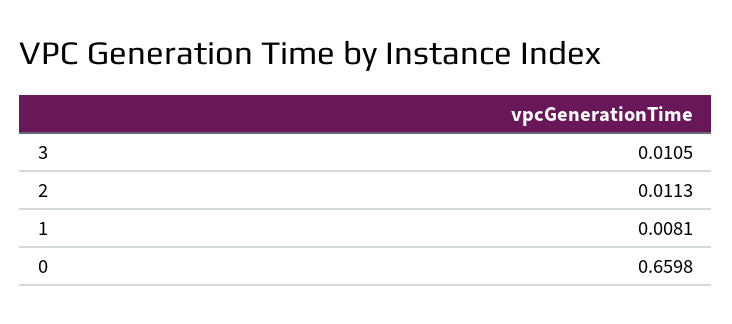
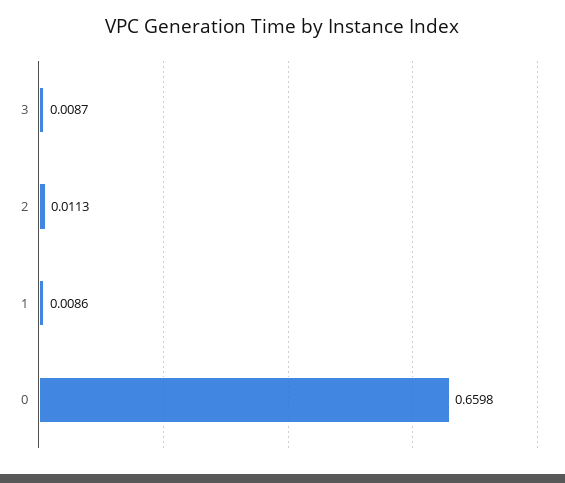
  {
-   "3": 0.0105,
+   "3": 0.0087,
    "2": 0.0113,
-   "1": 0.0081,
+   "1": 0.0086,
    "0": 0.6598
  }

